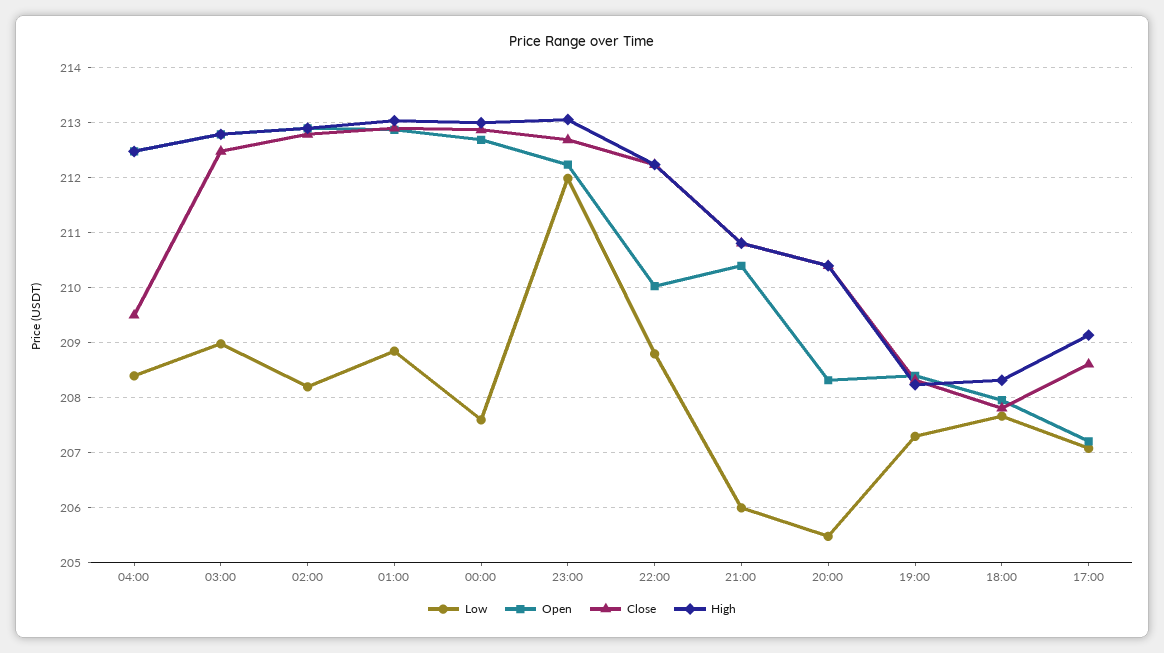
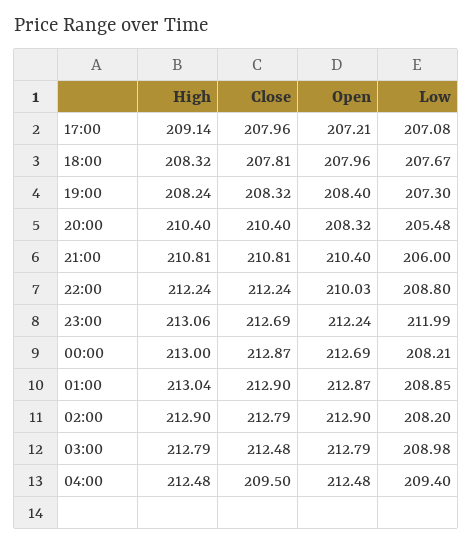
  {
    "Low": {
-     "04:00": 208.4,
+     "04:00": 209.4,
      "03:00": 208.98,
      "02:00": 208.2,
      "01:00": 208.85,
-     "00:00": 207.6,
+     "00:00": 208.21,
      "23:00": 211.99,
      "22:00": 208.8,
      "21:00": 206,
      "20:00": 205.48,
      "19:00": 207.3,
      "18:00": 207.67,
      "17:00": 207.08
    },
    "Open": {
      "04:00": 212.48,
      "03:00": 212.79,
      "02:00": 212.9,
      "01:00": 212.87,
      "00:00": 212.69,
      "23:00": 212.24,
      "22:00": 210.03,
      "21:00": 210.4,
      "20:00": 208.32,
      "19:00": 208.4,
      "18:00": 207.96,
      "17:00": 207.21
    },
    "Close": {
      "04:00": 209.5,
      "03:00": 212.48,
      "02:00": 212.79,
      "01:00": 212.9,
      "00:00": 212.87,
      "23:00": 212.69,
      "22:00": 212.24,
      "21:00": 210.81,
      "20:00": 210.4,
      "19:00": 208.32,
      "18:00": 207.81,
-     "17:00": 208.6
+     "17:00": 207.96
    },
    "High": {
      "04:00": 212.48,
      "03:00": 212.79,
      "02:00": 212.9,
      "01:00": 213.04,
      "00:00": 213,
      "23:00": 213.06,
      "22:00": 212.24,
      "21:00": 210.81,
      "20:00": 210.4,
      "19:00": 208.24,
      "18:00": 208.32,
      "17:00": 209.14
    }
  }

